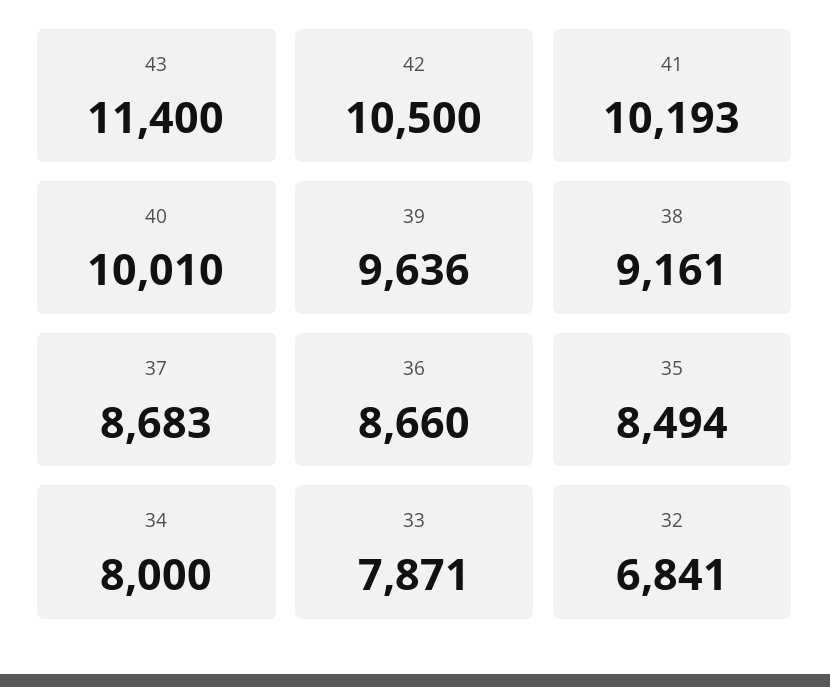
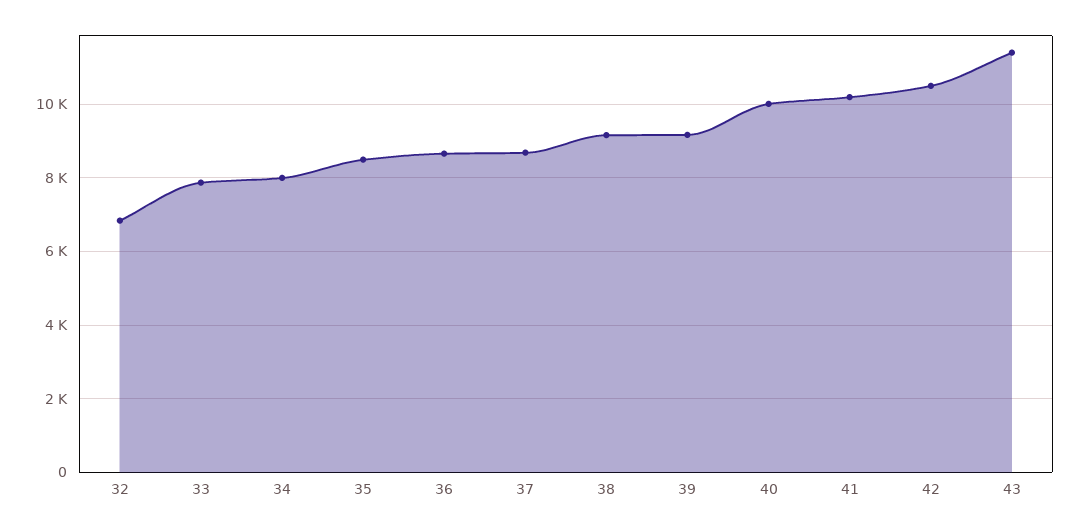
  {
    "43": 11400,
    "42": 10500,
    "41": 10193,
    "40": 10010,
-   "39": 9636,
+   "39": 9200,
    "38": 9161,
    "37": 8683,
    "36": 8660,
    "35": 8494,
    "34": 8000,
    "33": 7871,
    "32": 6841
  }

